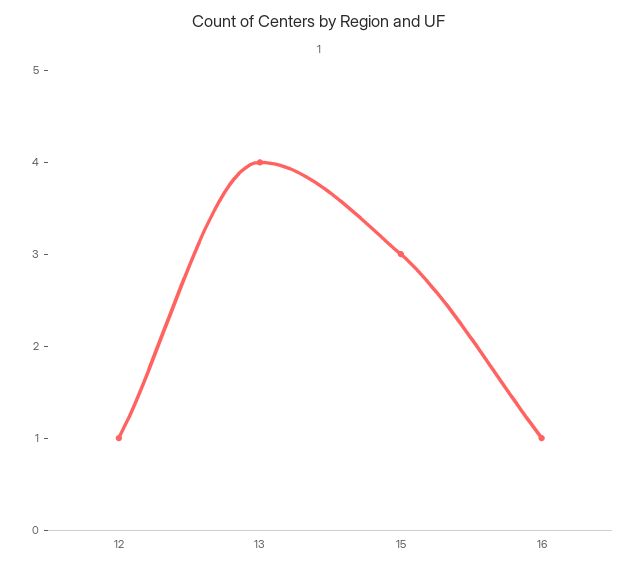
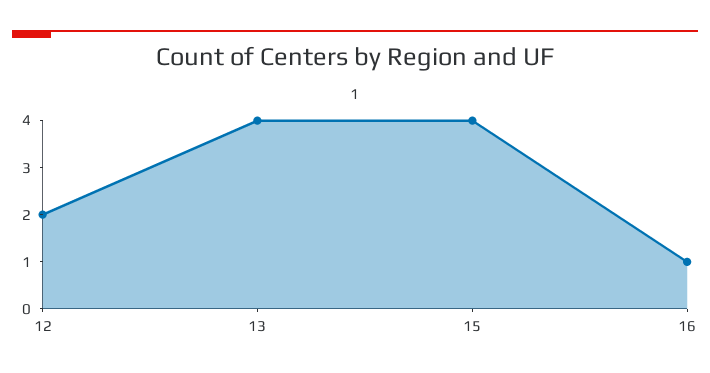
  {
-   "12": 1,
+   "12": 2,
    "13": 4,
-   "15": 3,
+   "15": 4,
    "16": 1
  }

